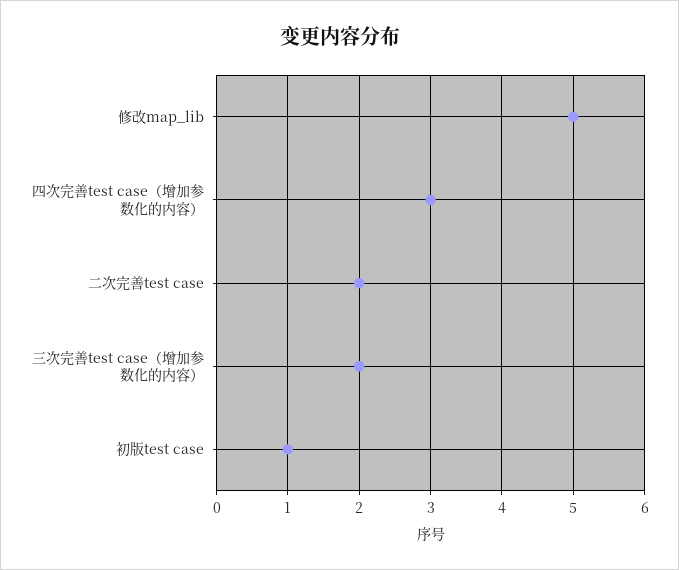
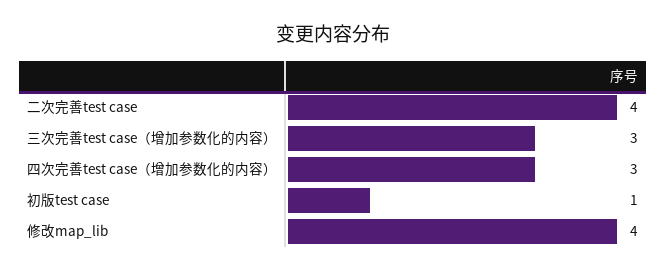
  {
-   "修改map_lib": 5,
+   "修改map_lib": 4,
    "四次完善test case（增加参数化的内容）": 3,
-   "二次完善test case": 2,
+   "二次完善test case": 4,
-   "三次完善test case（增加参数化的内容）": 2,
+   "三次完善test case（增加参数化的内容）": 3,
    "初版test case": 1
  }

